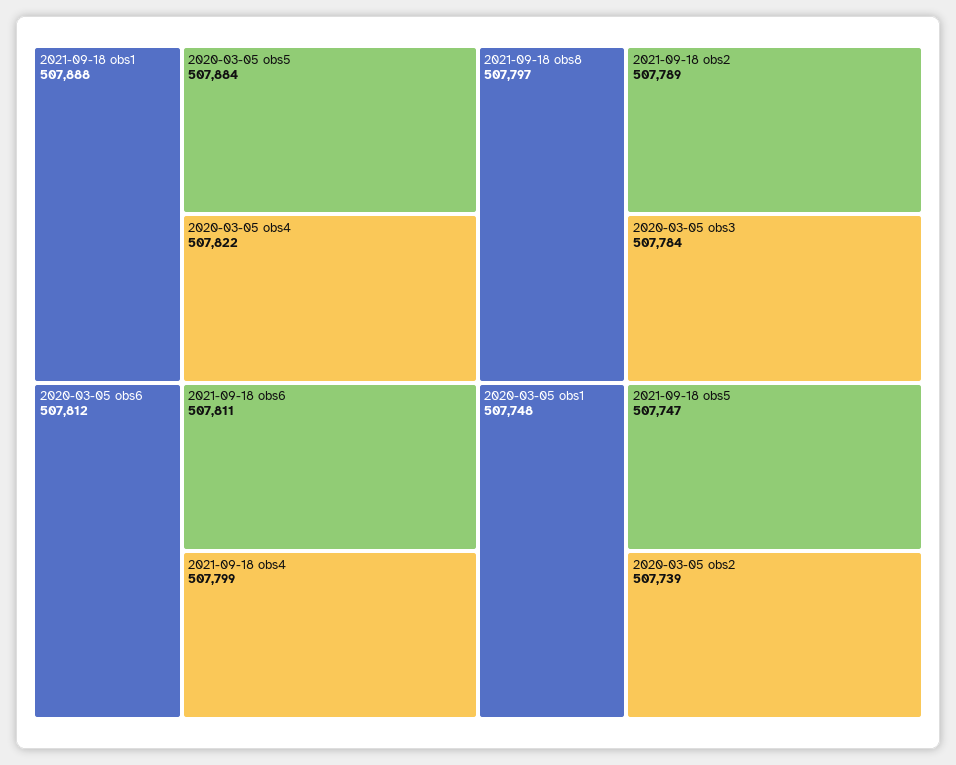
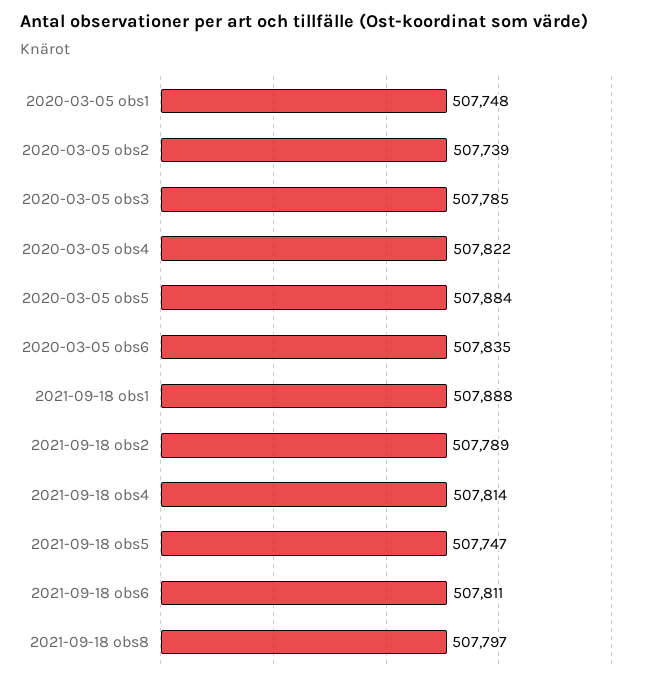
  {
    "2021-09-18 obs1": 507888,
    "2020-03-05 obs5": 507884,
    "2020-03-05 obs4": 507822,
-   "2020-03-05 obs6": 507812,
+   "2020-03-05 obs6": 507835,
    "2021-09-18 obs6": 507811,
-   "2021-09-18 obs4": 507799,
+   "2021-09-18 obs4": 507814,
    "2021-09-18 obs8": 507797,
    "2021-09-18 obs2": 507789,
-   "2020-03-05 obs3": 507784,
+   "2020-03-05 obs3": 507785,
    "2020-03-05 obs1": 507748,
    "2021-09-18 obs5": 507747,
    "2020-03-05 obs2": 507739
  }

